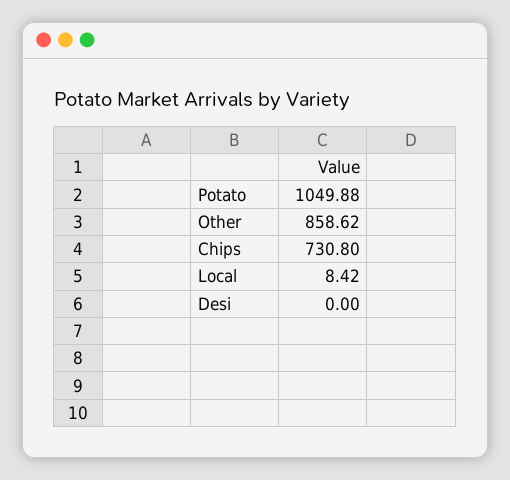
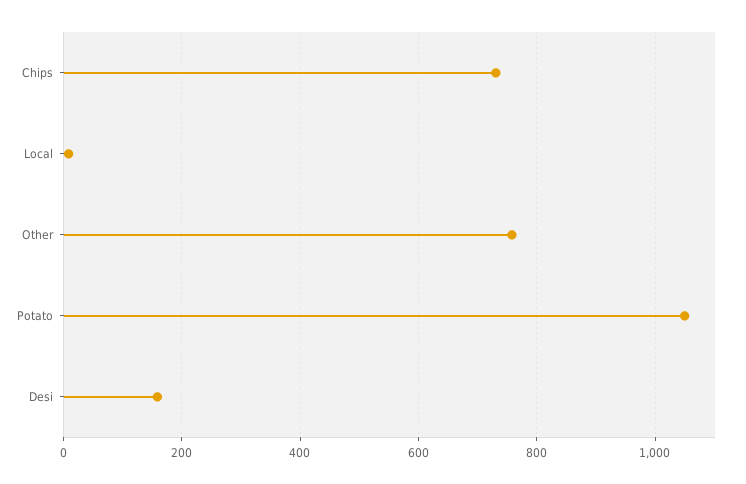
  {
    "Potato": 1049.88,
-   "Other": 858.62,
+   "Other": 760,
    "Chips": 730.8,
    "Local": 8.42,
-   "Desi": 0
+   "Desi": 160
  }

